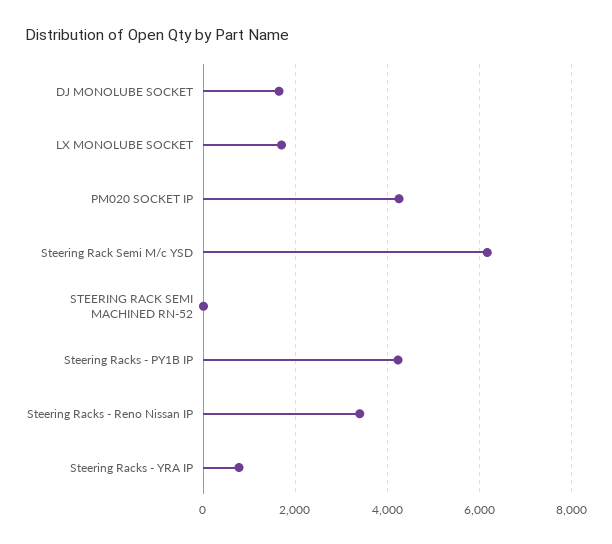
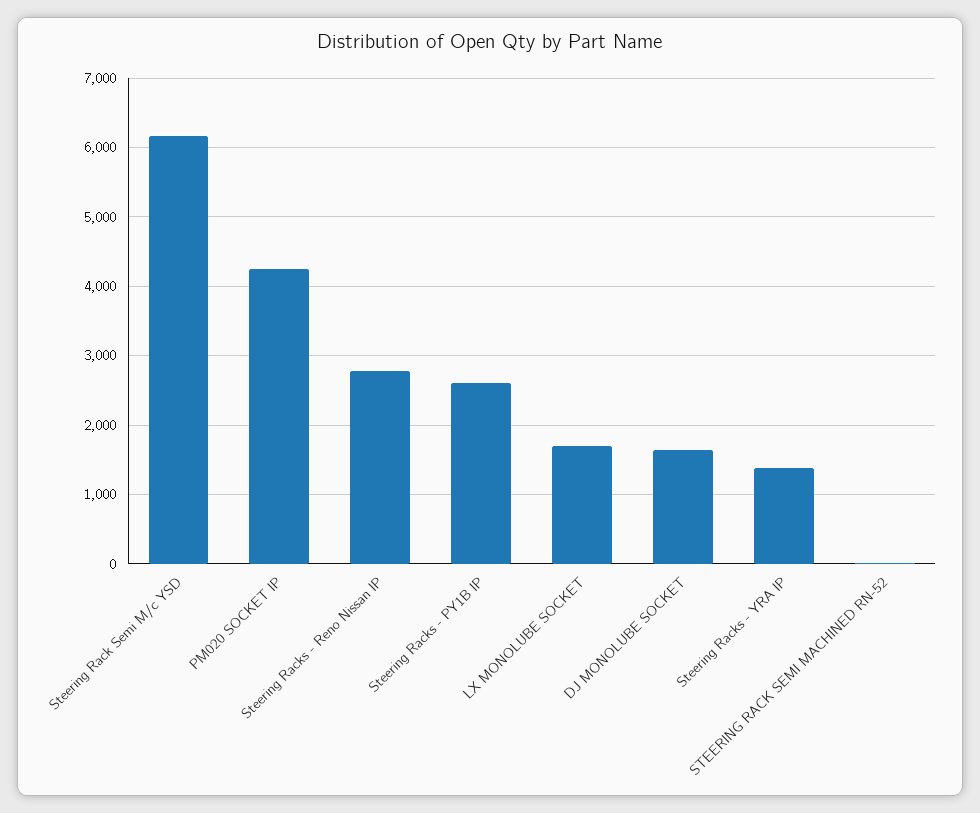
  {
    "DJ MONOLUBE SOCKET": 1600,
    "LX MONOLUBE SOCKET": 1700,
    "PM020 SOCKET IP": 4300,
    "Steering Rack Semi M/c YSD": 6200,
    "STEERING RACK SEMI MACHINED RN-52": 0,
-   "Steering Racks - PY1B IP": 4200,
+   "Steering Racks - PY1B IP": 2600,
-   "Steering Racks - Reno Nissan IP": 3400,
+   "Steering Racks - Reno Nissan IP": 2800,
-   "Steering Racks - YRA IP": 800
+   "Steering Racks - YRA IP": 1400
  }

